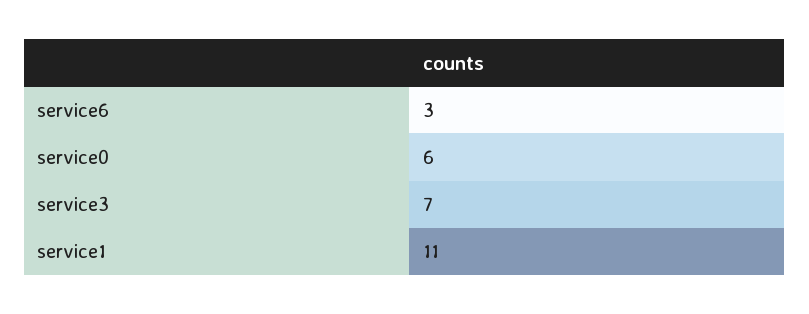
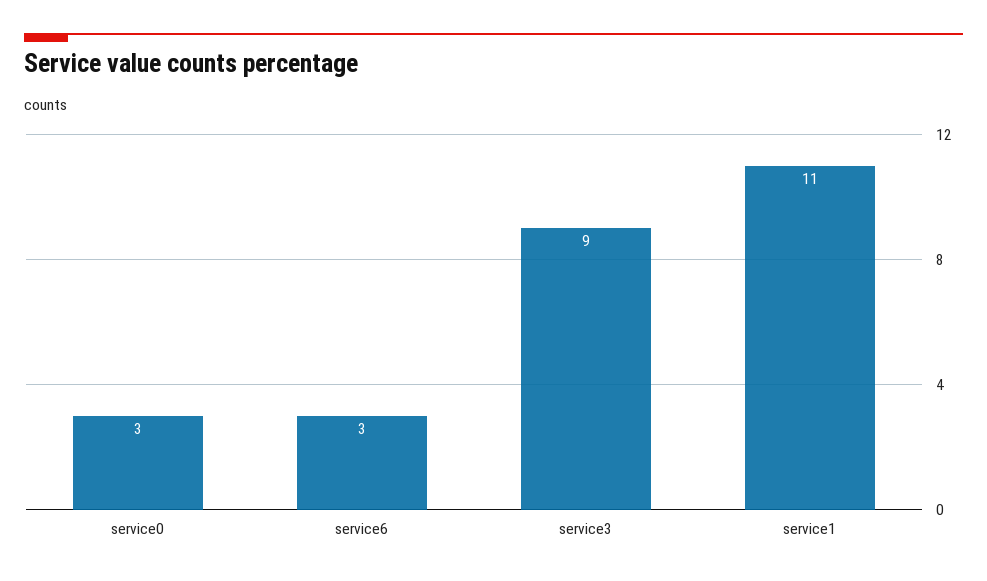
  {
    "service6": 3,
-   "service0": 6,
+   "service0": 3,
-   "service3": 7,
+   "service3": 9,
    "service1": 11
  }

